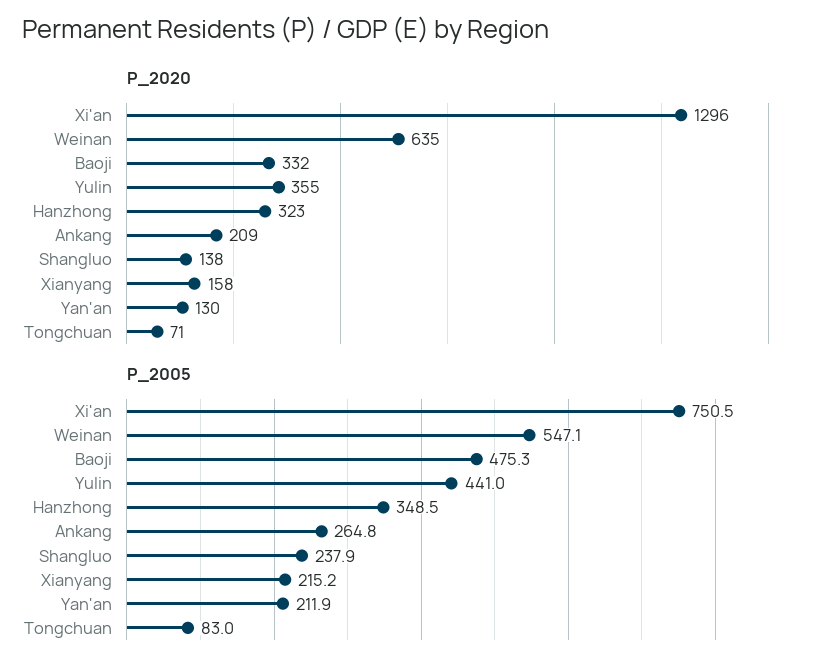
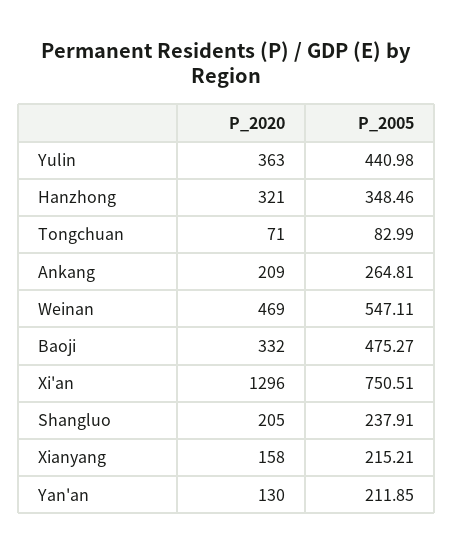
  {
    "P_2020": {
      "Xi'an": 1296,
-     "Weinan": 635,
+     "Weinan": 469,
      "Baoji": 332,
-     "Yulin": 355,
+     "Yulin": 363,
-     "Hanzhong": 323,
+     "Hanzhong": 321,
      "Ankang": 209,
-     "Shangluo": 138,
+     "Shangluo": 205,
      "Xianyang": 158,
      "Yan'an": 130,
      "Tongchuan": 71
    },
    "P_2005": {
      "Xi'an": 750.51,
      "Weinan": 547.11,
      "Baoji": 475.27,
      "Yulin": 440.98,
      "Hanzhong": 348.46,
      "Ankang": 264.81,
      "Shangluo": 237.91,
      "Xianyang": 215.21,
      "Yan'an": 211.85,
      "Tongchuan": 82.99
    }
  }

